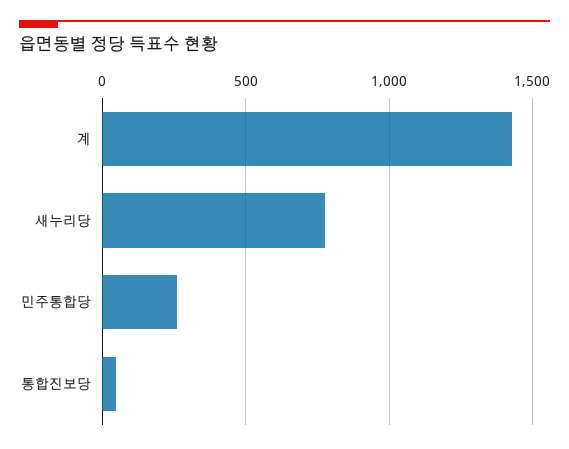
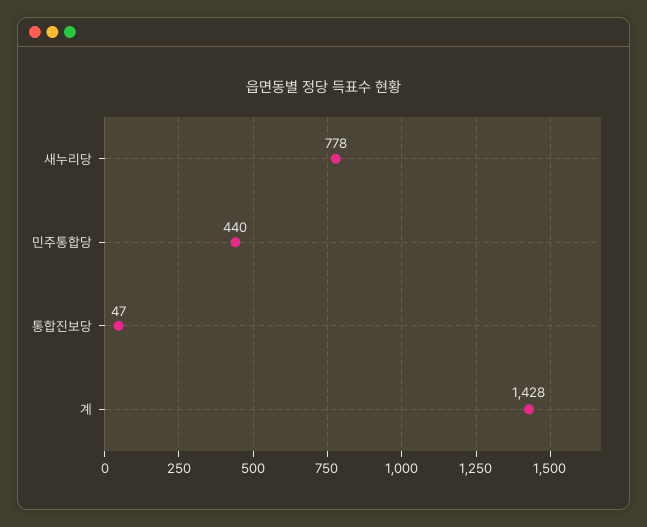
  {
    "계": 1428,
    "새누리당": 778,
-   "민주통합당": 250,
+   "민주통합당": 440,
    "통합진보당": 47
  }

